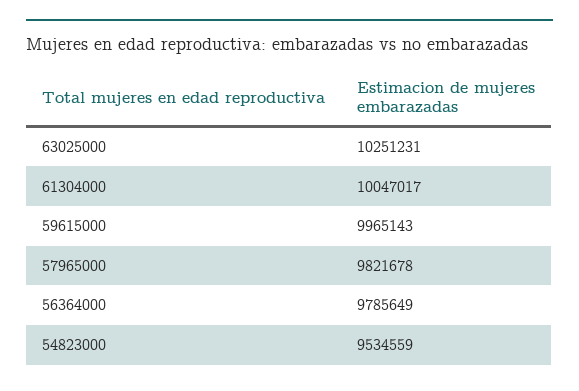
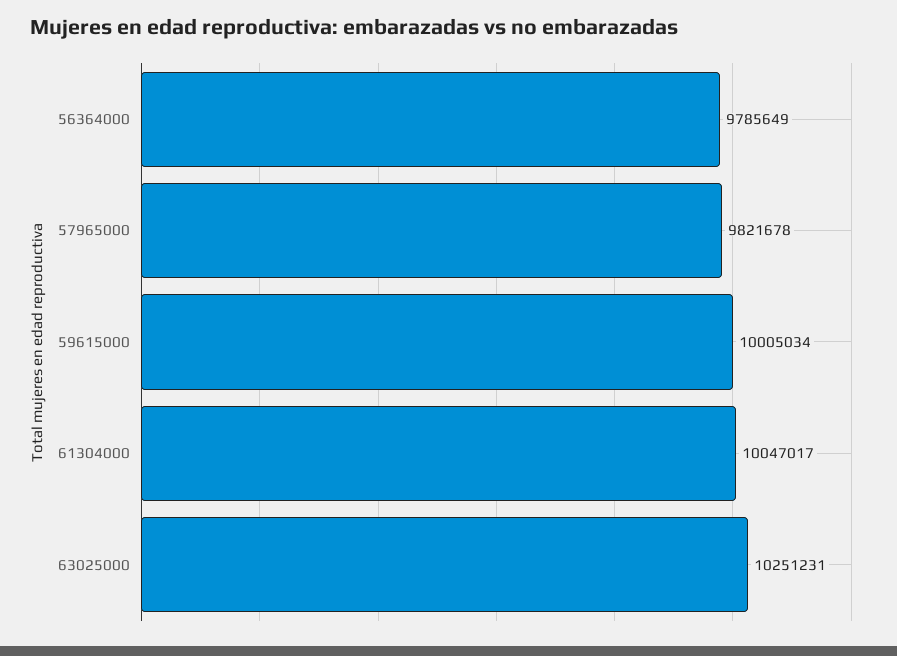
  {
    "63025000": 10251231,
    "61304000": 10047017,
-   "59615000": 9965143,
+   "59615000": 10005034,
    "57965000": 9821678,
-   "56364000": 9785649,
+   "56364000": 9785649
-   "54823000": 9534559
  }

